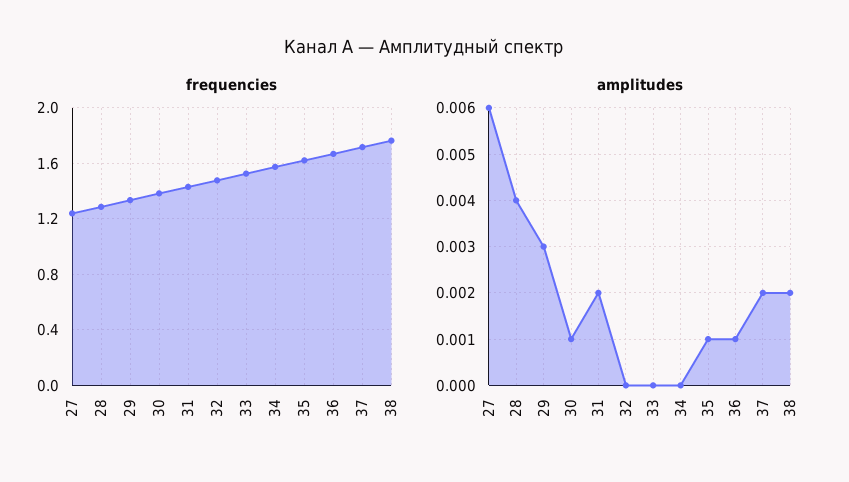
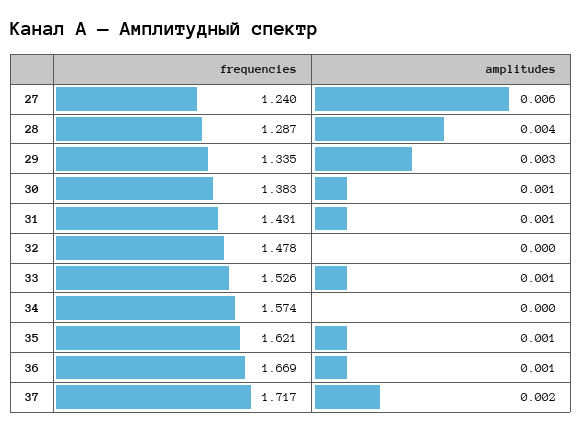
  {
    "frequencies": {
      "27": 1.24,
      "28": 1.287,
      "29": 1.335,
      "30": 1.383,
      "31": 1.431,
      "32": 1.478,
      "33": 1.526,
      "34": 1.574,
      "35": 1.621,
      "36": 1.669,
-     "37": 1.717,
+     "37": 1.717
-     "38": 1.75
    },
    "amplitudes": {
      "27": 0.006,
      "28": 0.004,
      "29": 0.003,
      "30": 0.001,
-     "31": 0.002,
+     "31": 0.001,
      "32": 0,
-     "33": 0,
+     "33": 0.001,
      "34": 0,
      "35": 0.001,
      "36": 0.001,
-     "37": 0.002,
+     "37": 0.002
-     "38": 0.002
    }
  }

